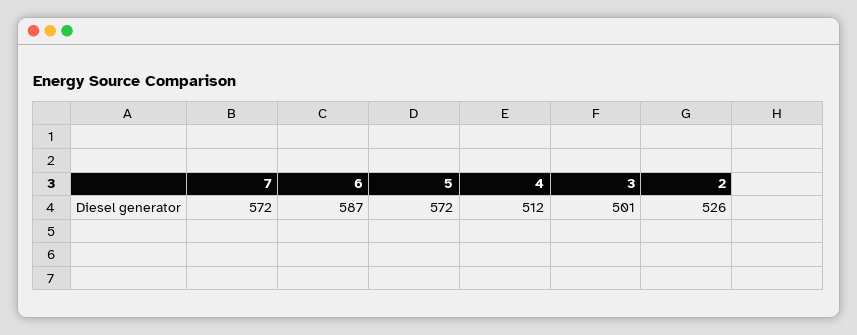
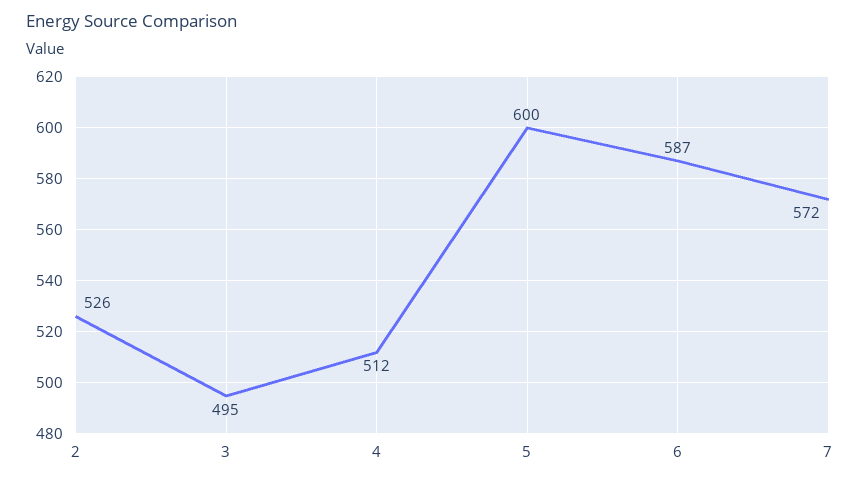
  {
    "7": 572,
    "6": 587,
-   "5": 572,
+   "5": 600,
    "4": 512,
-   "3": 501,
+   "3": 495,
    "2": 526
  }

